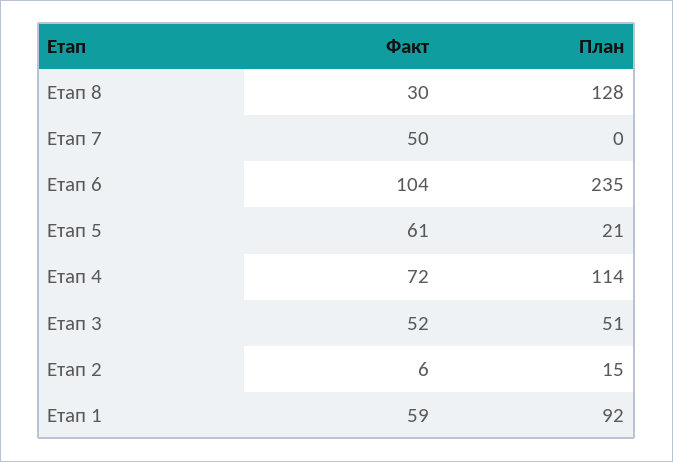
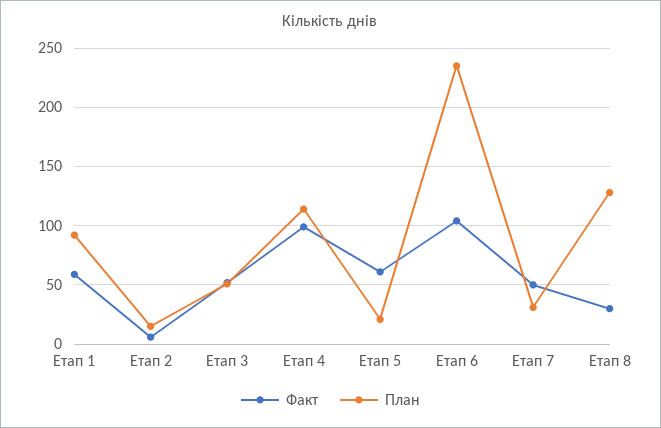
  {
    "Факт": {
      "Етап 8": 30,
      "Етап 7": 50,
      "Етап 6": 104,
      "Етап 5": 61,
-     "Етап 4": 72,
+     "Етап 4": 100,
      "Етап 3": 52,
      "Етап 2": 6,
      "Етап 1": 59
    },
    "План": {
      "Етап 8": 128,
-     "Етап 7": 0,
+     "Етап 7": 30,
      "Етап 6": 235,
      "Етап 5": 21,
      "Етап 4": 114,
      "Етап 3": 51,
      "Етап 2": 15,
      "Етап 1": 92
    }
  }

